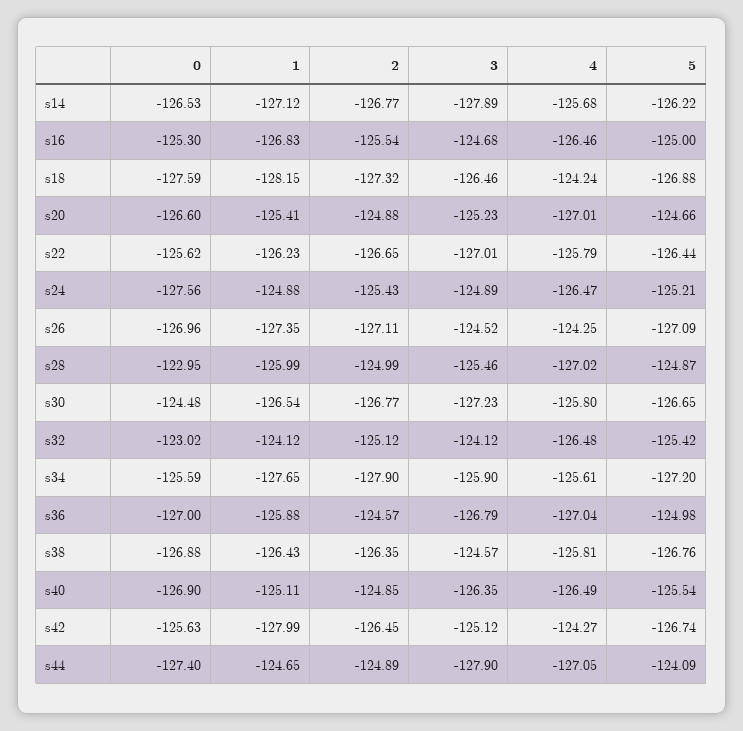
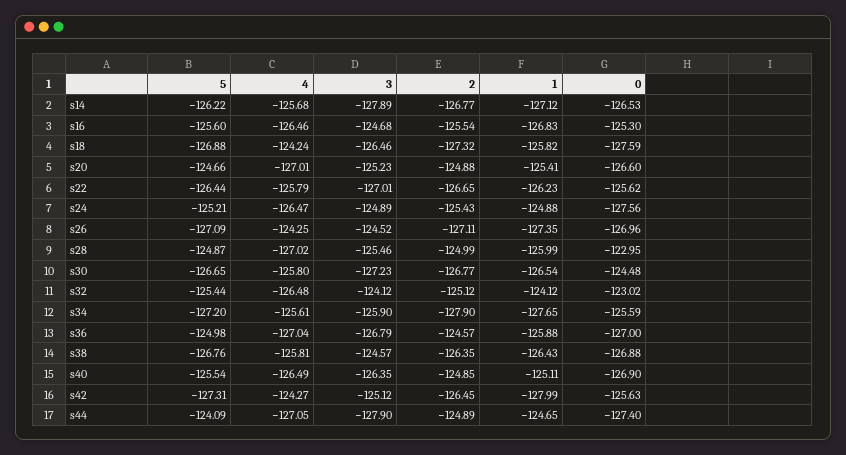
  {
    "0": {
      "s14": -126.53,
      "s16": -125.3,
      "s18": -127.59,
      "s20": -126.6,
      "s22": -125.62,
      "s24": -127.56,
      "s26": -126.96,
      "s28": -122.95,
      "s30": -124.48,
      "s32": -123.02,
      "s34": -125.59,
      "s36": -127,
      "s38": -126.88,
      "s40": -126.9,
      "s42": -125.63,
      "s44": -127.4
    },
    "1": {
      "s14": -127.12,
      "s16": -126.83,
-     "s18": -128.15,
+     "s18": -125.82,
      "s20": -125.41,
      "s22": -126.23,
      "s24": -124.88,
      "s26": -127.35,
      "s28": -125.99,
      "s30": -126.54,
      "s32": -124.12,
      "s34": -127.65,
      "s36": -125.88,
      "s38": -126.43,
      "s40": -125.11,
      "s42": -127.99,
      "s44": -124.65
    },
    "2": {
      "s14": -126.77,
      "s16": -125.54,
      "s18": -127.32,
      "s20": -124.88,
      "s22": -126.65,
      "s24": -125.43,
      "s26": -127.11,
      "s28": -124.99,
      "s30": -126.77,
      "s32": -125.12,
      "s34": -127.9,
      "s36": -124.57,
      "s38": -126.35,
      "s40": -124.85,
      "s42": -126.45,
      "s44": -124.89
    },
    "3": {
      "s14": -127.89,
      "s16": -124.68,
      "s18": -126.46,
      "s20": -125.23,
      "s22": -127.01,
      "s24": -124.89,
      "s26": -124.52,
      "s28": -125.46,
      "s30": -127.23,
      "s32": -124.12,
      "s34": -125.9,
      "s36": -126.79,
      "s38": -124.57,
      "s40": -126.35,
      "s42": -125.12,
      "s44": -127.9
    },
    "4": {
      "s14": -125.68,
      "s16": -126.46,
      "s18": -124.24,
      "s20": -127.01,
      "s22": -125.79,
      "s24": -126.47,
      "s26": -124.25,
      "s28": -127.02,
      "s30": -125.8,
      "s32": -126.48,
      "s34": -125.61,
      "s36": -127.04,
      "s38": -125.81,
      "s40": -126.49,
      "s42": -124.27,
      "s44": -127.05
    },
    "5": {
      "s14": -126.22,
-     "s16": -125,
+     "s16": -125.6,
      "s18": -126.88,
      "s20": -124.66,
      "s22": -126.44,
      "s24": -125.21,
      "s26": -127.09,
      "s28": -124.87,
      "s30": -126.65,
-     "s32": -125.42,
+     "s32": -125.44,
      "s34": -127.2,
      "s36": -124.98,
      "s38": -126.76,
      "s40": -125.54,
-     "s42": -126.74,
+     "s42": -127.31,
      "s44": -124.09
    }
  }

